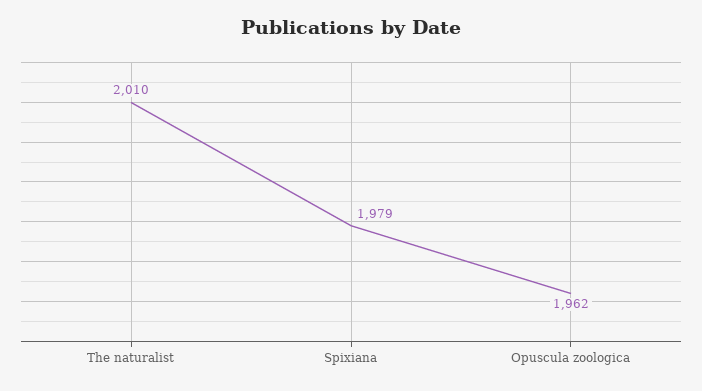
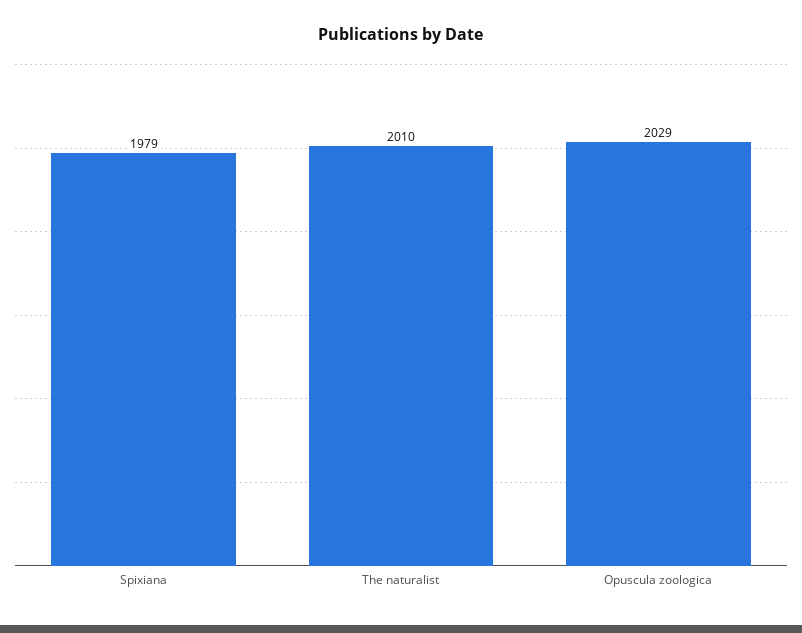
  {
    "The naturalist": 2010,
    "Spixiana": 1979,
-   "Opuscula zoologica": 1962
+   "Opuscula zoologica": 2029
  }

